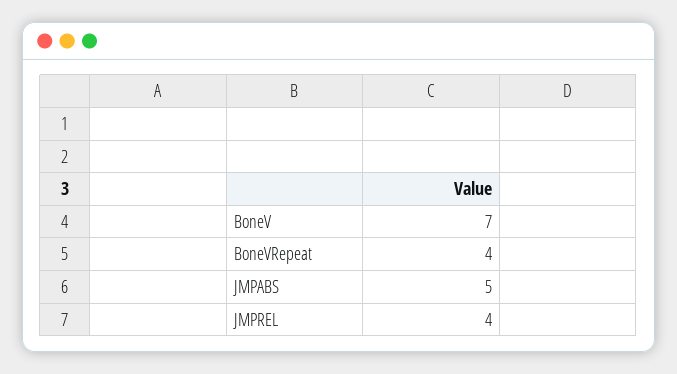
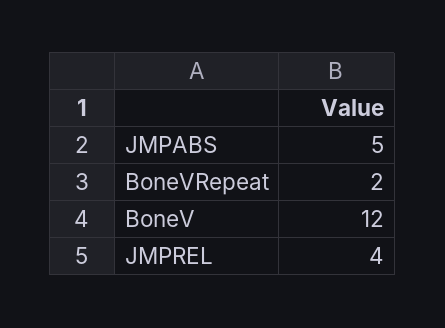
  {
-   "BoneV": 7,
+   "BoneV": 12,
-   "BoneVRepeat": 4,
+   "BoneVRepeat": 2,
    "JMPABS": 5,
    "JMPREL": 4
  }

